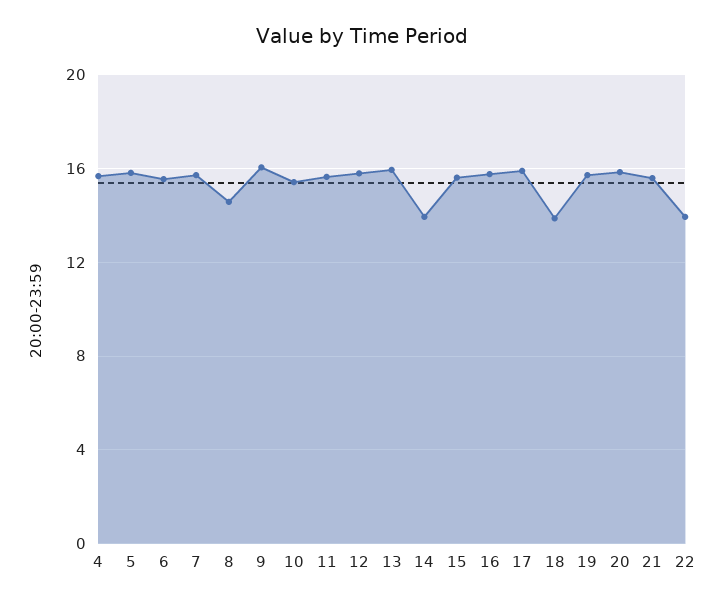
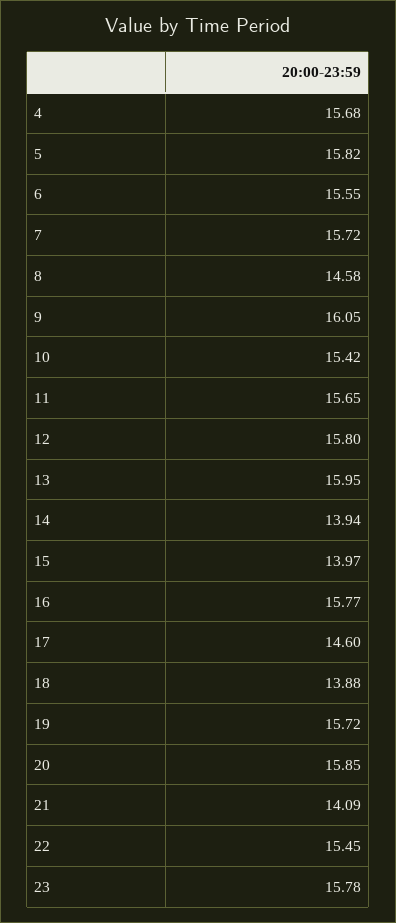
  {
    "4": 15.68,
    "5": 15.82,
    "6": 15.55,
    "7": 15.72,
    "8": 14.58,
    "9": 16.05,
    "10": 15.42,
    "11": 15.65,
    "12": 15.8,
    "13": 15.95,
    "14": 13.94,
-   "15": 15.5,
+   "15": 13.97,
    "16": 15.77,
-   "17": 16,
+   "17": 14.6,
    "18": 13.88,
    "19": 15.72,
    "20": 15.85,
-   "21": 15.5,
+   "21": 14.09,
-   "22": 14
+   "22": 15.45,
+   "23": 15.78
  }

